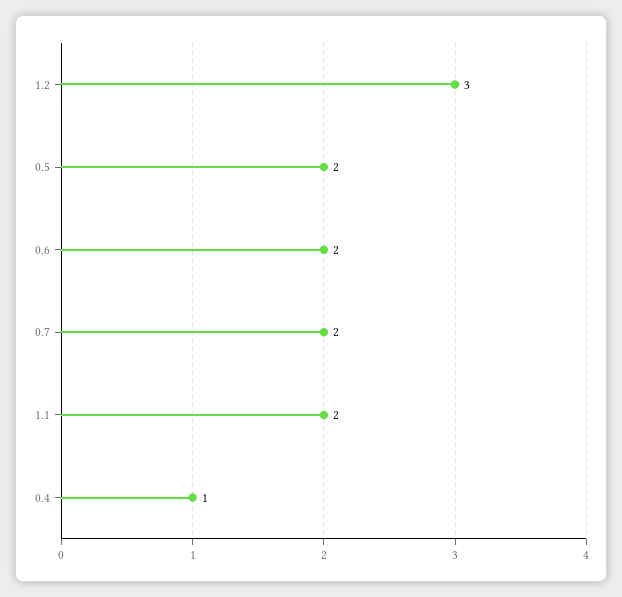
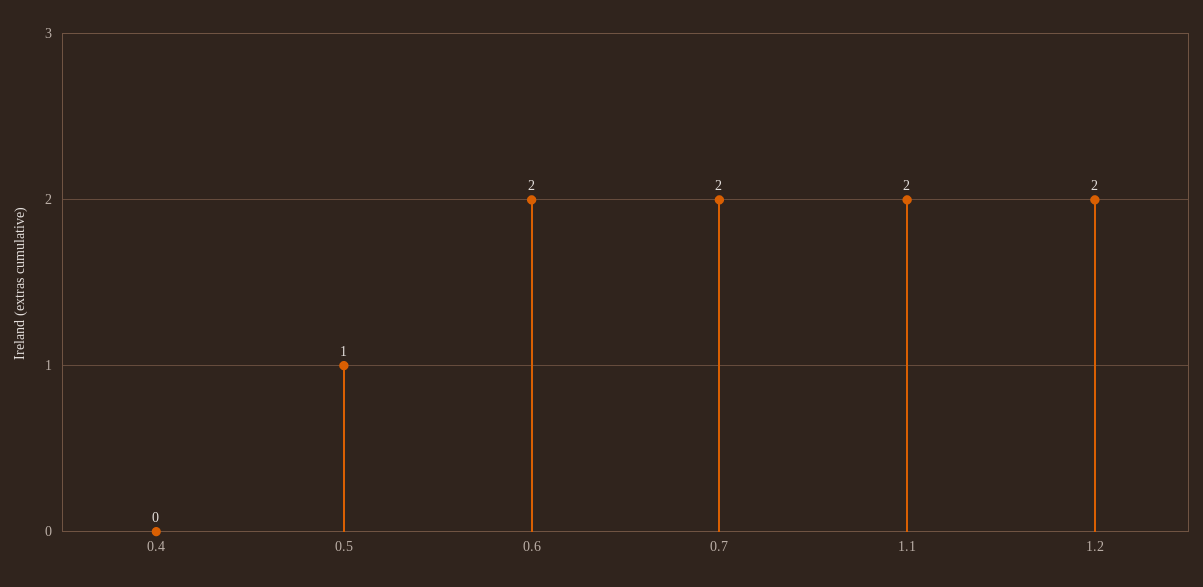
  {
-   "1.2": 3,
+   "1.2": 2,
-   "0.5": 2,
+   "0.5": 1,
    "0.6": 2,
    "0.7": 2,
    "1.1": 2,
-   "0.4": 1
+   "0.4": 0
  }

